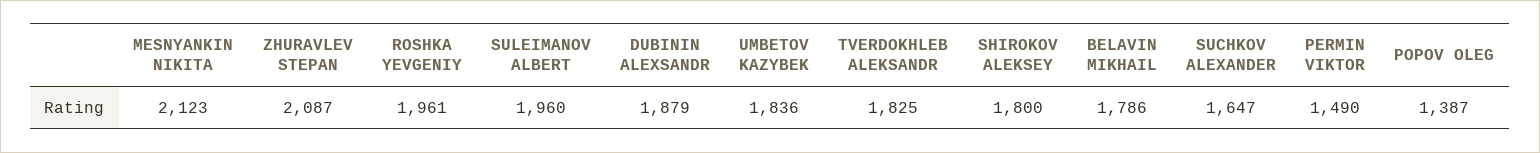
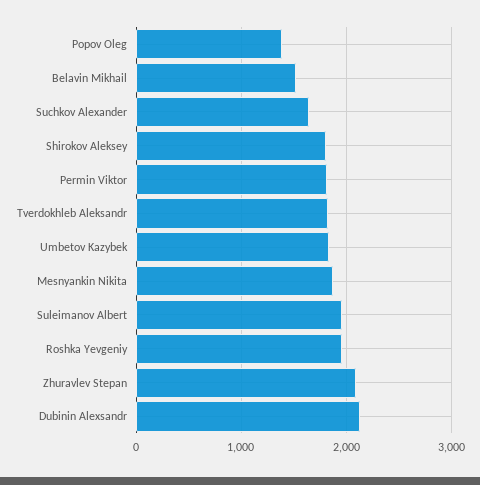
  {
-   "MESNYANKIN NIKITA": 2123,
+   "MESNYANKIN NIKITA": 1900,
    "ZHURAVLEV STEPAN": 2087,
    "ROSHKA YEVGENIY": 1961,
    "SULEIMANOV ALBERT": 1960,
-   "DUBININ ALEXSANDR": 1879,
+   "DUBININ ALEXSANDR": 2100,
    "UMBETOV KAZYBEK": 1836,
    "TVERDOKHLEB ALEKSANDR": 1825,
    "SHIROKOV ALEKSEY": 1800,
-   "BELAVIN MIKHAIL": 1786,
+   "BELAVIN MIKHAIL": 1500,
    "SUCHKOV ALEXANDER": 1647,
-   "PERMIN VIKTOR": 1490,
+   "PERMIN VIKTOR": 1800,
    "POPOV OLEG": 1387
  }

